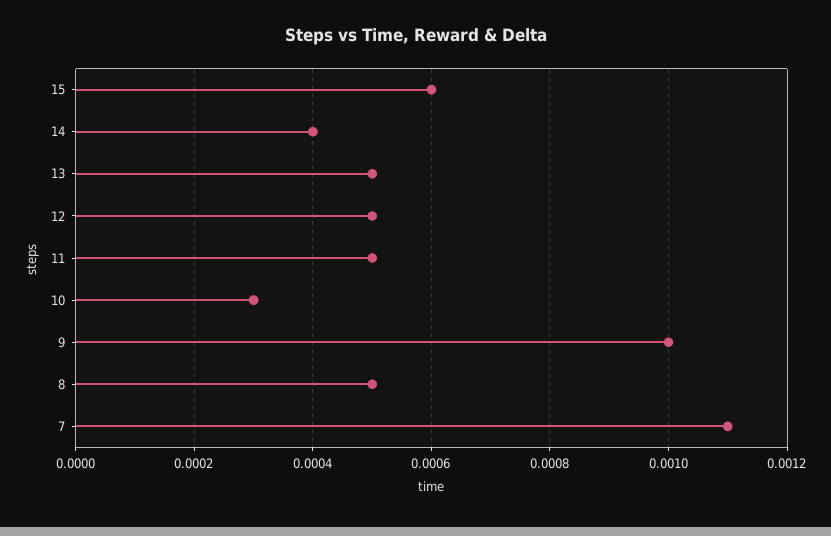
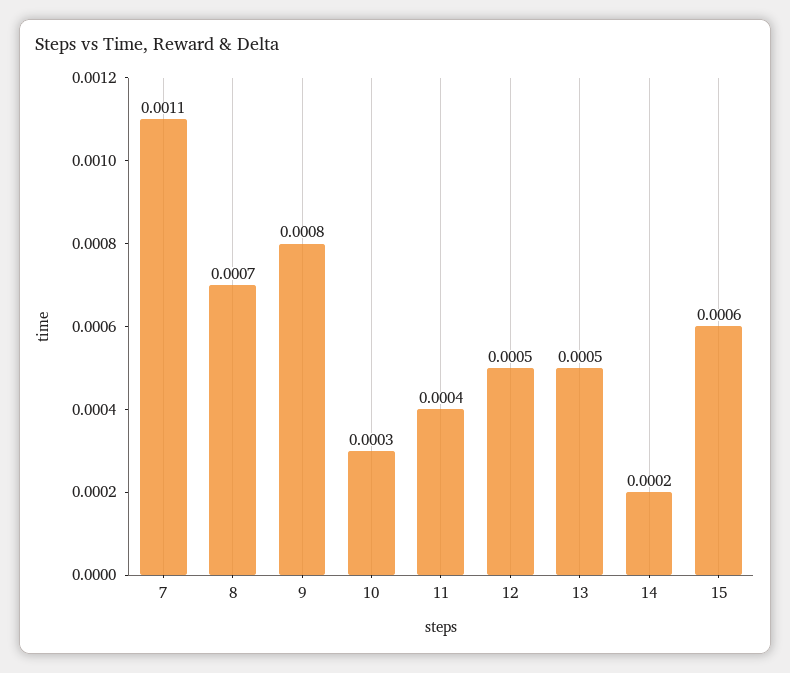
  {
    "15": 0.0006,
-   "14": 0.0004,
+   "14": 0.0002,
    "13": 0.0005,
    "12": 0.0005,
-   "11": 0.0005,
+   "11": 0.0004,
    "10": 0.0003,
-   "9": 0.001,
+   "9": 0.0008,
-   "8": 0.0005,
+   "8": 0.0007,
    "7": 0.0011
  }

